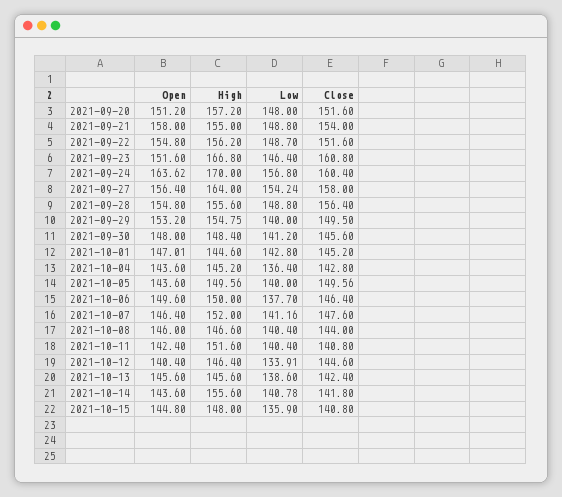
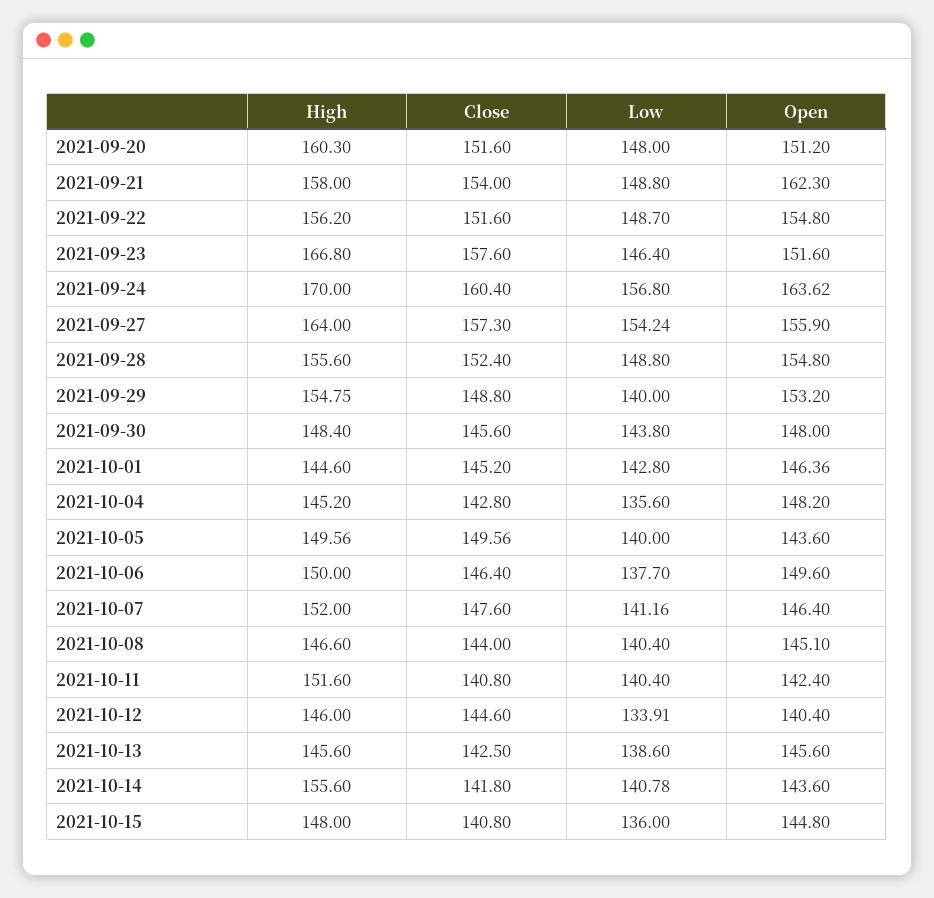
  {
    "Open": {
      "2021-09-20": 151.2,
-     "2021-09-21": 158,
+     "2021-09-21": 162.3,
      "2021-09-22": 154.8,
      "2021-09-23": 151.6,
      "2021-09-24": 163.62,
-     "2021-09-27": 156.4,
+     "2021-09-27": 155.9,
      "2021-09-28": 154.8,
      "2021-09-29": 153.2,
      "2021-09-30": 148,
-     "2021-10-01": 147.01,
+     "2021-10-01": 146.36,
-     "2021-10-04": 143.6,
+     "2021-10-04": 148.2,
      "2021-10-05": 143.6,
      "2021-10-06": 149.6,
      "2021-10-07": 146.4,
-     "2021-10-08": 146,
+     "2021-10-08": 145.1,
      "2021-10-11": 142.4,
      "2021-10-12": 140.4,
      "2021-10-13": 145.6,
      "2021-10-14": 143.6,
      "2021-10-15": 144.8
    },
    "High": {
-     "2021-09-20": 157.2,
+     "2021-09-20": 160.3,
-     "2021-09-21": 155,
+     "2021-09-21": 158,
      "2021-09-22": 156.2,
      "2021-09-23": 166.8,
      "2021-09-24": 170,
      "2021-09-27": 164,
      "2021-09-28": 155.6,
      "2021-09-29": 154.75,
      "2021-09-30": 148.4,
      "2021-10-01": 144.6,
      "2021-10-04": 145.2,
      "2021-10-05": 149.56,
      "2021-10-06": 150,
      "2021-10-07": 152,
      "2021-10-08": 146.6,
      "2021-10-11": 151.6,
-     "2021-10-12": 146.4,
+     "2021-10-12": 146,
      "2021-10-13": 145.6,
      "2021-10-14": 155.6,
      "2021-10-15": 148
    },
    "Low": {
      "2021-09-20": 148,
      "2021-09-21": 148.8,
      "2021-09-22": 148.7,
      "2021-09-23": 146.4,
      "2021-09-24": 156.8,
      "2021-09-27": 154.24,
      "2021-09-28": 148.8,
      "2021-09-29": 140,
-     "2021-09-30": 141.2,
+     "2021-09-30": 143.8,
      "2021-10-01": 142.8,
-     "2021-10-04": 136.4,
+     "2021-10-04": 135.6,
      "2021-10-05": 140,
      "2021-10-06": 137.7,
      "2021-10-07": 141.16,
      "2021-10-08": 140.4,
      "2021-10-11": 140.4,
      "2021-10-12": 133.91,
      "2021-10-13": 138.6,
      "2021-10-14": 140.78,
-     "2021-10-15": 135.9
+     "2021-10-15": 136
    },
    "Close": {
      "2021-09-20": 151.6,
      "2021-09-21": 154,
      "2021-09-22": 151.6,
-     "2021-09-23": 160.8,
+     "2021-09-23": 157.6,
      "2021-09-24": 160.4,
-     "2021-09-27": 158,
+     "2021-09-27": 157.3,
-     "2021-09-28": 156.4,
+     "2021-09-28": 152.4,
-     "2021-09-29": 149.5,
+     "2021-09-29": 148.8,
      "2021-09-30": 145.6,
      "2021-10-01": 145.2,
      "2021-10-04": 142.8,
      "2021-10-05": 149.56,
      "2021-10-06": 146.4,
      "2021-10-07": 147.6,
      "2021-10-08": 144,
      "2021-10-11": 140.8,
      "2021-10-12": 144.6,
-     "2021-10-13": 142.4,
+     "2021-10-13": 142.5,
      "2021-10-14": 141.8,
      "2021-10-15": 140.8
    }
  }

